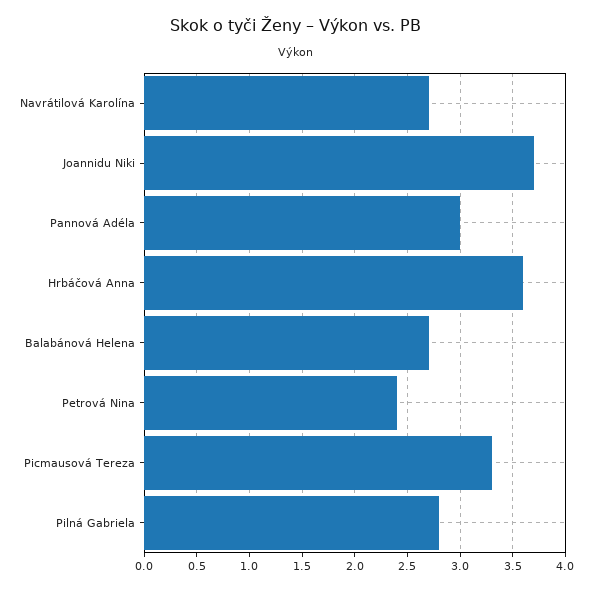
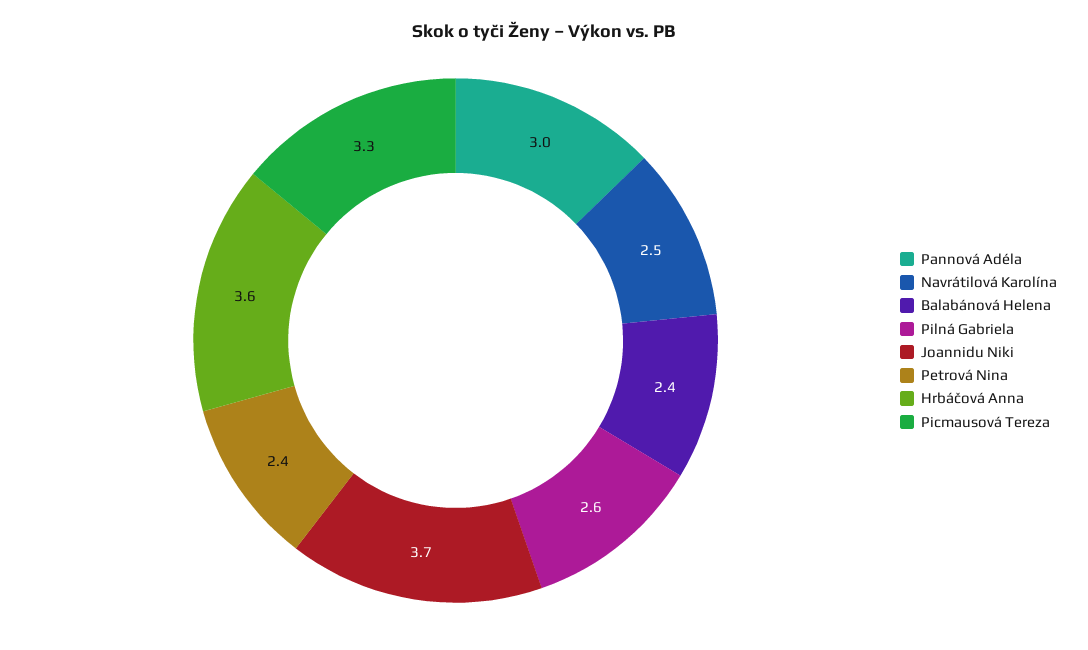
  {
-   "Navrátilová Karolína": 2.7,
+   "Navrátilová Karolína": 2.5,
    "Joannidu Niki": 3.7,
    "Pannová Adéla": 3,
    "Hrbáčová Anna": 3.6,
-   "Balabánová Helena": 2.7,
+   "Balabánová Helena": 2.4,
    "Petrová Nina": 2.4,
    "Picmausová Tereza": 3.3,
-   "Pilná Gabriela": 2.8
+   "Pilná Gabriela": 2.6
  }

